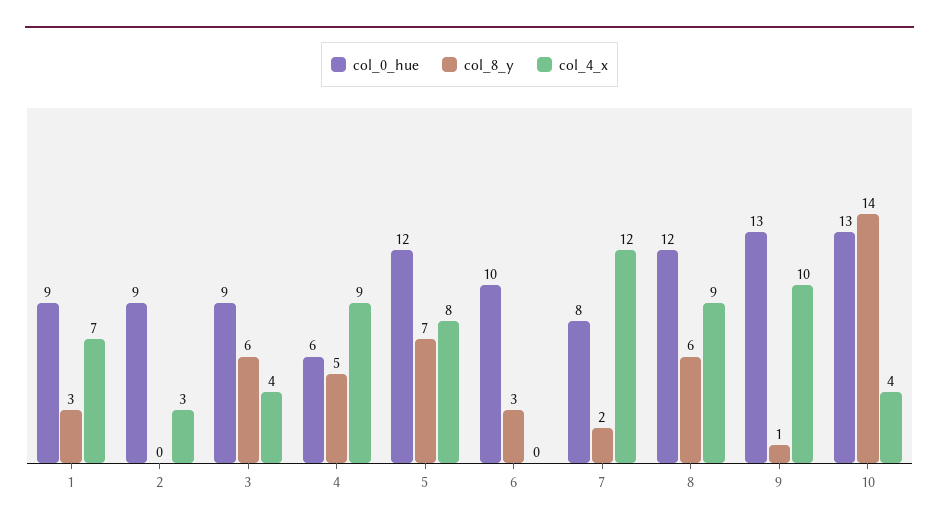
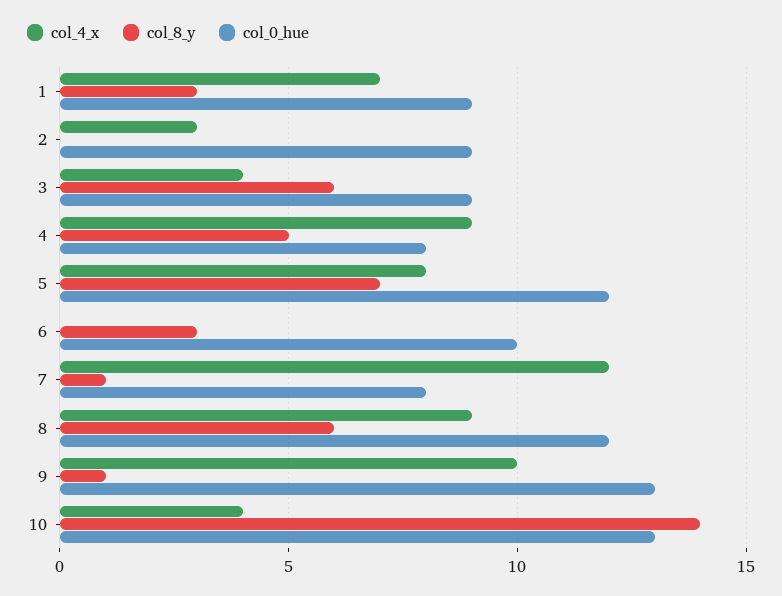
  {
    "col_0_hue": {
      "1": 9,
      "2": 9,
      "3": 9,
-     "4": 6,
+     "4": 8,
      "5": 12,
      "6": 10,
      "7": 8,
      "8": 12,
      "9": 13,
      "10": 13
    },
    "col_8_y": {
      "1": 3,
      "2": 0,
      "3": 6,
      "4": 5,
      "5": 7,
      "6": 3,
-     "7": 2,
+     "7": 1,
      "8": 6,
      "9": 1,
      "10": 14
    },
    "col_4_x": {
      "1": 7,
      "2": 3,
      "3": 4,
      "4": 9,
      "5": 8,
      "6": 0,
      "7": 12,
      "8": 9,
      "9": 10,
      "10": 4
    }
  }

